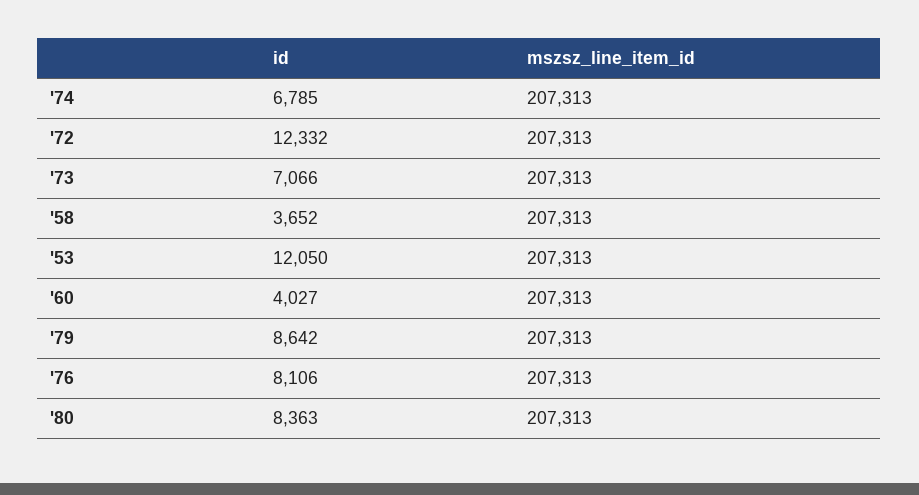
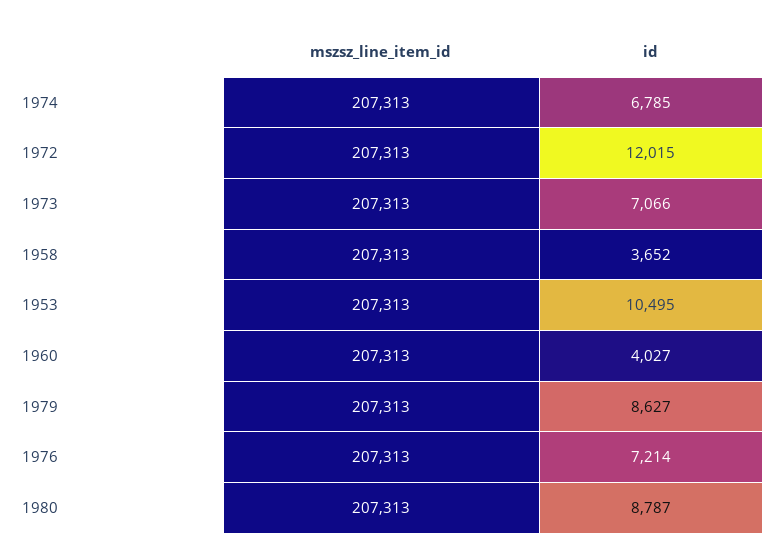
  {
    "id": {
      "'74": 6785,
-     "'72": 12332,
+     "'72": 12015,
      "'73": 7066,
      "'58": 3652,
-     "'53": 12050,
+     "'53": 10495,
      "'60": 4027,
-     "'79": 8642,
+     "'79": 8627,
-     "'76": 8106,
+     "'76": 7214,
-     "'80": 8363
+     "'80": 8787
    },
    "mszsz_line_item_id": {
      "'74": 207313,
      "'72": 207313,
      "'73": 207313,
      "'58": 207313,
      "'53": 207313,
      "'60": 207313,
      "'79": 207313,
      "'76": 207313,
      "'80": 207313
    }
  }

